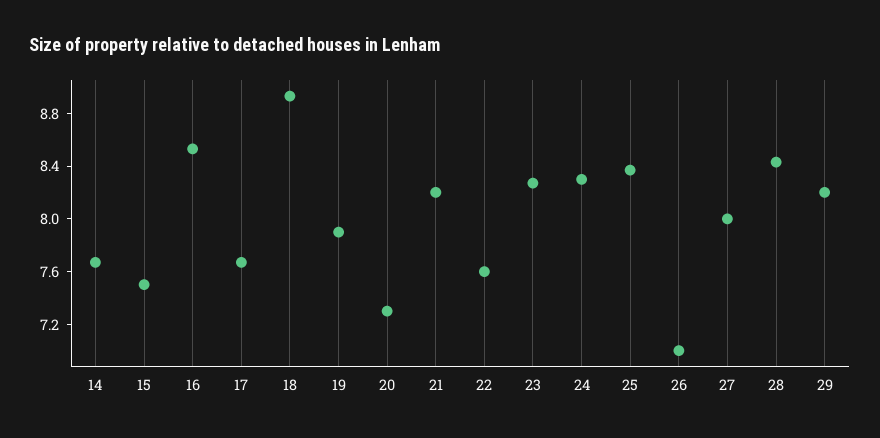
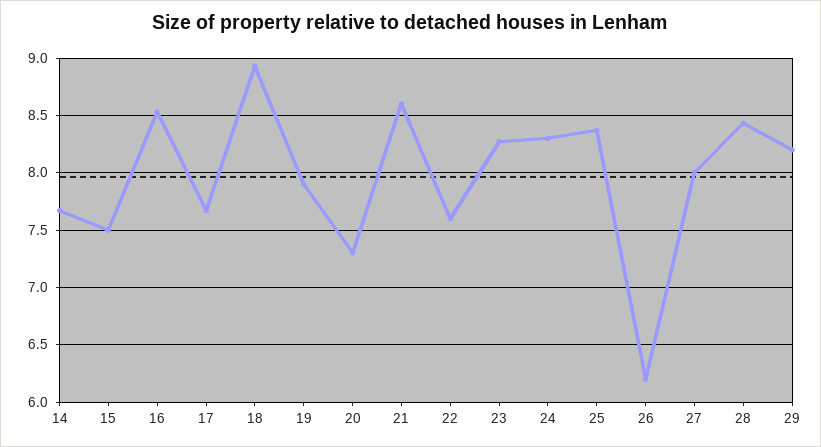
  {
    "14": 7.7,
    "15": 7.5,
    "16": 8.5,
    "17": 7.7,
    "18": 8.9,
    "19": 7.9,
    "20": 7.3,
-   "21": 8.2,
+   "21": 8.6,
    "22": 7.6,
    "23": 8.3,
    "24": 8.3,
    "25": 8.4,
-   "26": 7,
+   "26": 6.2,
    "27": 8,
    "28": 8.4,
    "29": 8.2
  }

